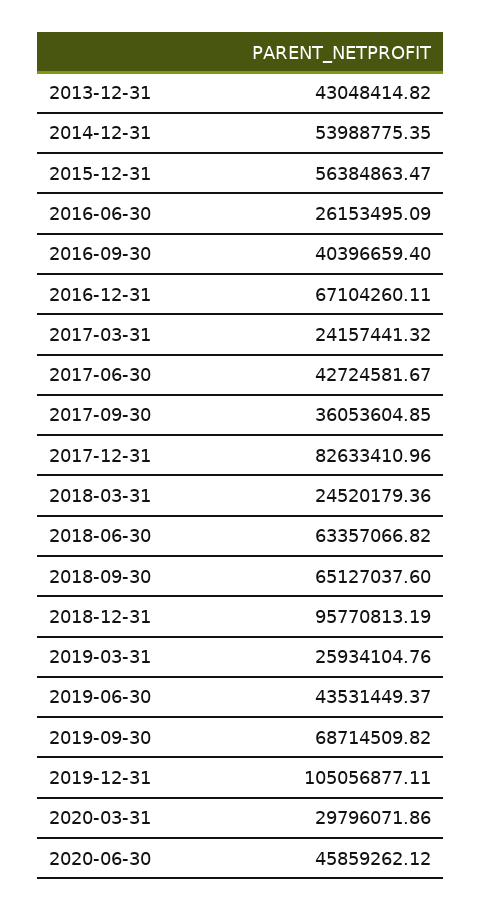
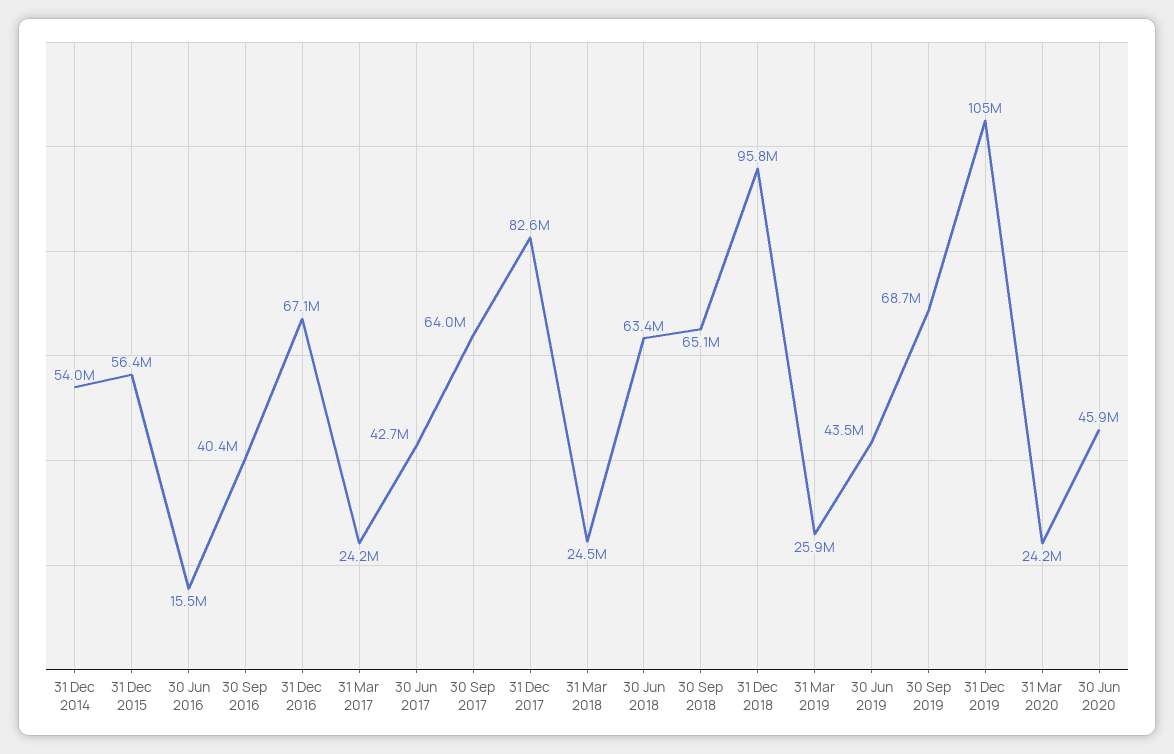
  {
-   "2013-12-31": 43048414.82,
    "2014-12-31": 53988775.35,
    "2015-12-31": 56384863.47,
-   "2016-06-30": 26153495.09,
+   "2016-06-30": 15500000,
    "2016-09-30": 40396659.4,
    "2016-12-31": 67104260.11,
    "2017-03-31": 24157441.32,
    "2017-06-30": 42724581.67,
-   "2017-09-30": 36053604.85,
+   "2017-09-30": 64000000,
    "2017-12-31": 82633410.96,
    "2018-03-31": 24520179.36,
    "2018-06-30": 63357066.82,
    "2018-09-30": 65127037.6,
    "2018-12-31": 95770813.19,
    "2019-03-31": 25934104.76,
    "2019-06-30": 43531449.37,
    "2019-09-30": 68714509.82,
    "2019-12-31": 105056877.11,
-   "2020-03-31": 29796071.86,
+   "2020-03-31": 24200000,
    "2020-06-30": 45859262.12
  }

